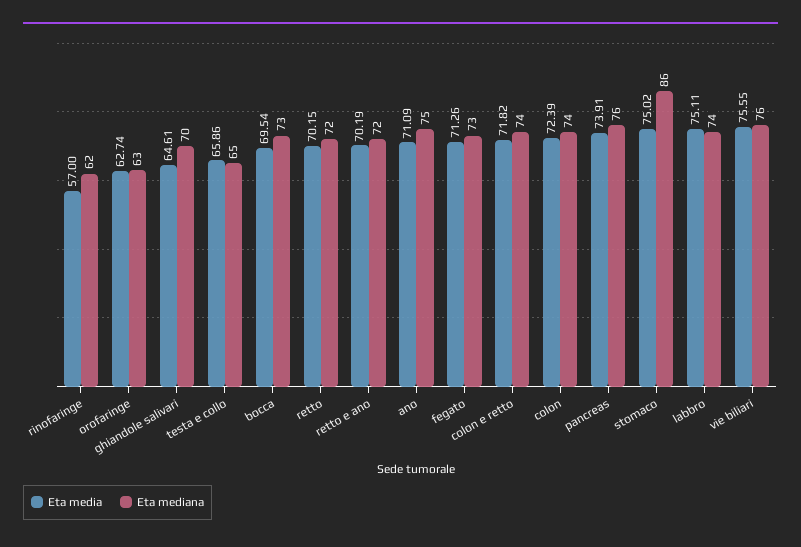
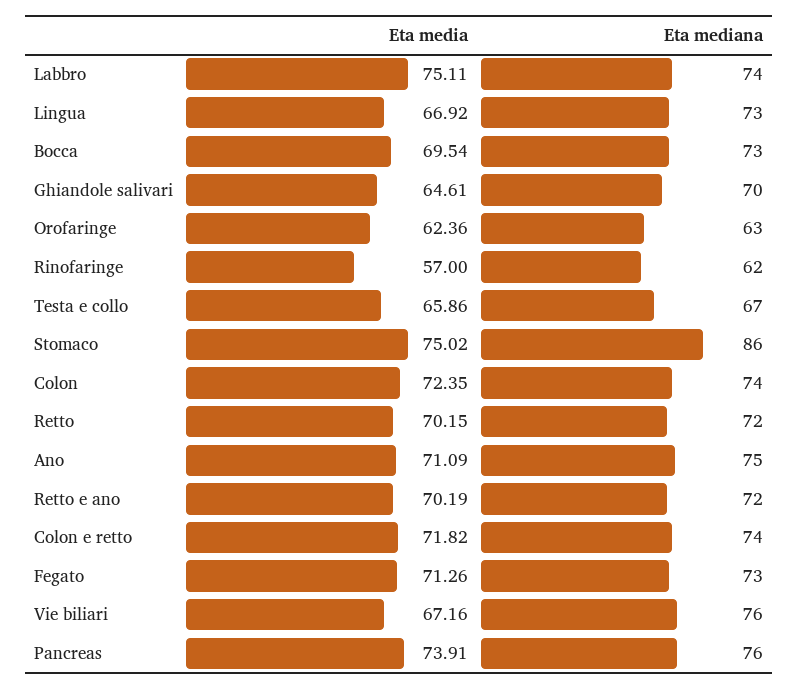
  {
    "Eta media": {
      "rinofaringe": 57,
-     "orofaringe": 62.74,
+     "orofaringe": 62.36,
      "ghiandole salivari": 64.61,
      "testa e collo": 65.86,
      "bocca": 69.54,
      "retto": 70.15,
      "retto e ano": 70.19,
      "ano": 71.09,
      "fegato": 71.26,
      "colon e retto": 71.82,
-     "colon": 72.39,
+     "colon": 72.35,
      "pancreas": 73.91,
      "stomaco": 75.02,
      "labbro": 75.11,
-     "vie biliari": 75.55
+     "vie biliari": 67.16,
+     "Lingua": 66.92
    },
    "Eta mediana": {
      "rinofaringe": 62,
      "orofaringe": 63,
      "ghiandole salivari": 70,
-     "testa e collo": 65,
+     "testa e collo": 67,
      "bocca": 73,
      "retto": 72,
      "retto e ano": 72,
      "ano": 75,
      "fegato": 73,
      "colon e retto": 74,
      "colon": 74,
      "pancreas": 76,
      "stomaco": 86,
      "labbro": 74,
-     "vie biliari": 76
+     "vie biliari": 76,
+     "Lingua": 73
    }
  }

